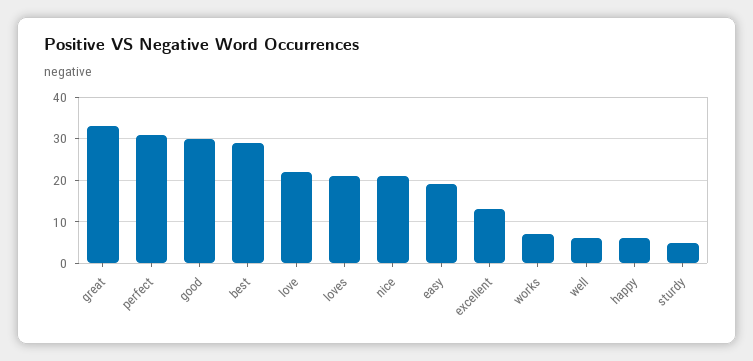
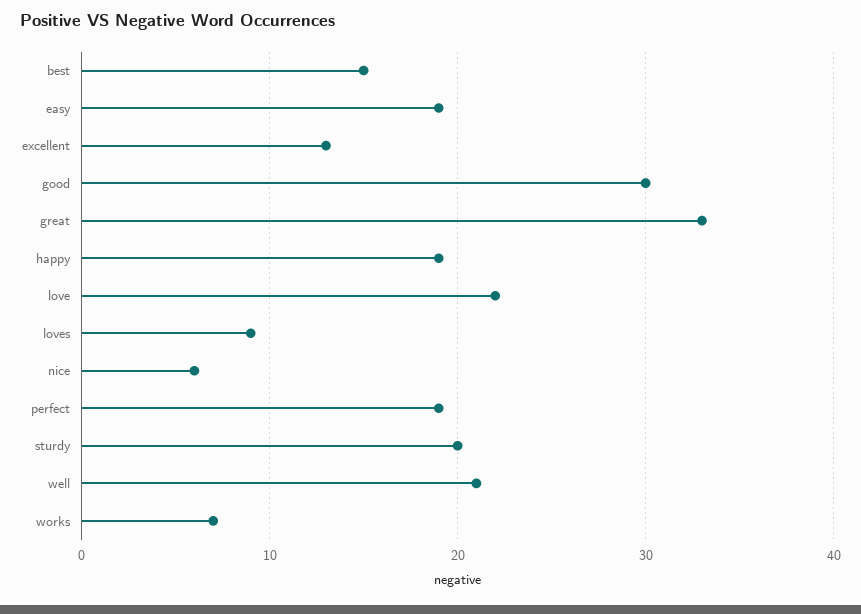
  {
    "great": 33,
-   "perfect": 30,
+   "perfect": 19,
    "good": 30,
-   "best": 30,
+   "best": 15,
    "love": 22,
-   "loves": 20,
+   "loves": 9,
-   "nice": 20,
+   "nice": 6,
    "easy": 19,
    "excellent": 13,
    "works": 7,
-   "well": 5,
+   "well": 21,
-   "happy": 5,
+   "happy": 19,
-   "sturdy": 5
+   "sturdy": 20
  }

